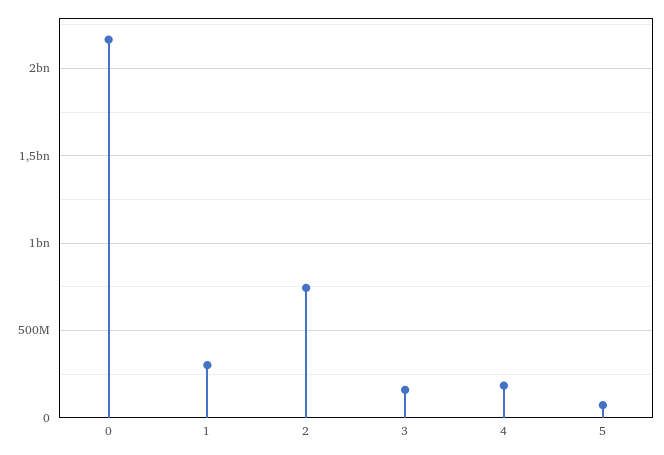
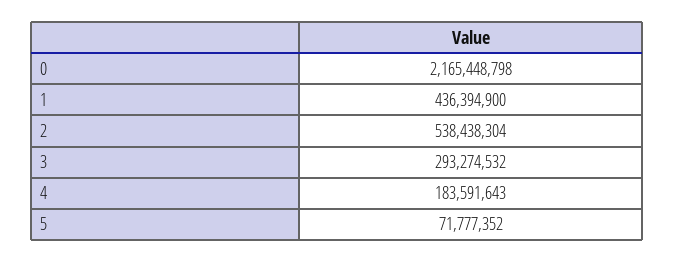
  {
    "0": 2165448798,
-   "1": 300000000,
+   "1": 436394900,
-   "2": 750000000,
+   "2": 538438304,
-   "3": 150000000,
+   "3": 293274532,
    "4": 183591643,
    "5": 71777352
  }

